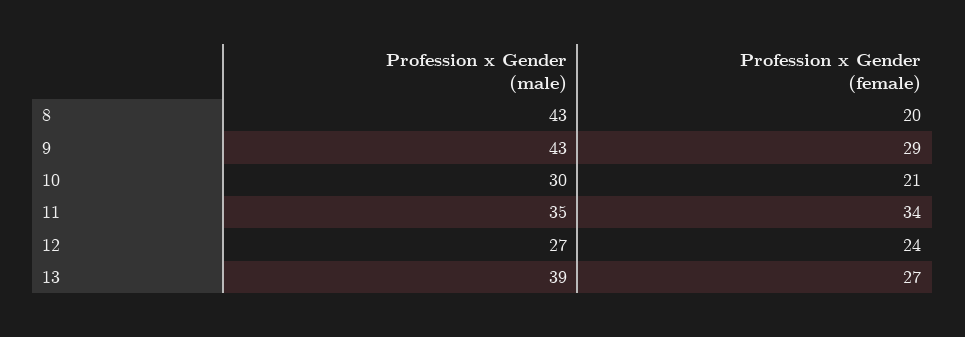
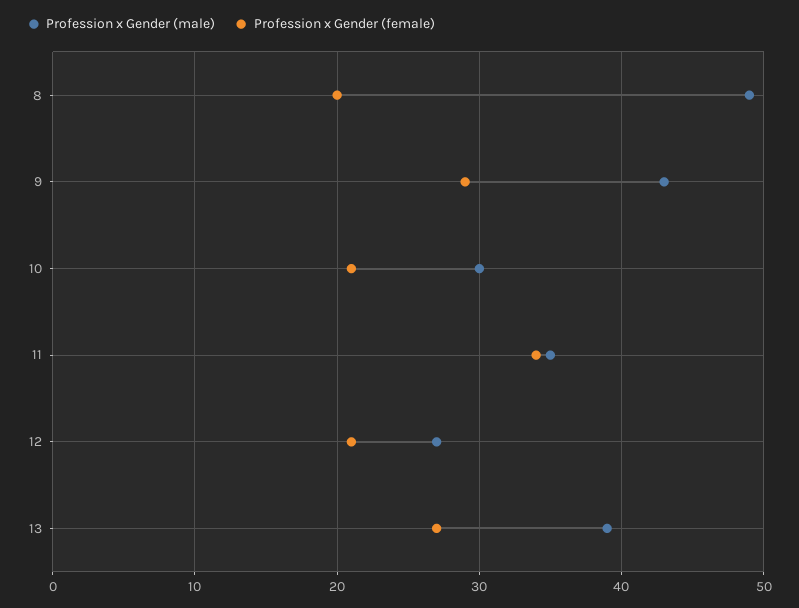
  {
    "Profession x Gender (male)": {
-     "8": 43,
+     "8": 49,
      "9": 43,
      "10": 30,
      "11": 35,
      "12": 27,
      "13": 39
    },
    "Profession x Gender (female)": {
      "8": 20,
      "9": 29,
      "10": 21,
      "11": 34,
-     "12": 24,
+     "12": 21,
      "13": 27
    }
  }

